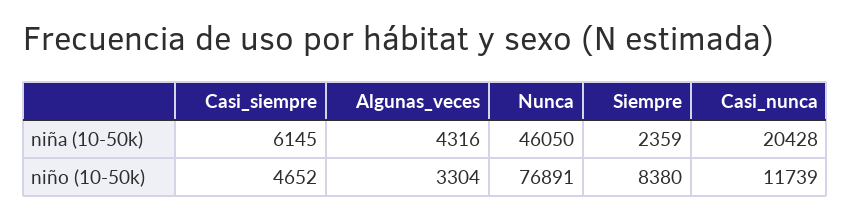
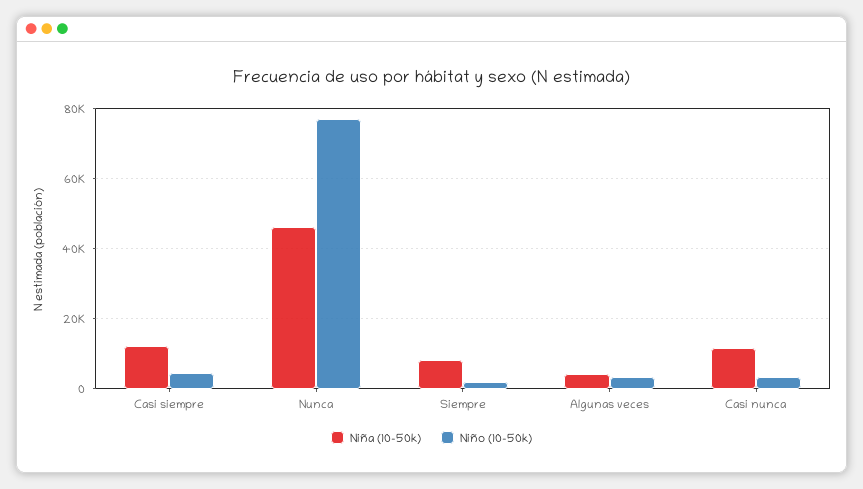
  {
    "niña (10-50k)": {
-     "Casi_siempre": 6145,
+     "Casi_siempre": 12000,
      "Algunas_veces": 4316,
      "Nunca": 46050,
-     "Siempre": 2359,
+     "Siempre": 8000,
-     "Casi_nunca": 20428
+     "Casi_nunca": 12000
    },
    "niño (10-50k)": {
      "Casi_siempre": 4652,
      "Algunas_veces": 3304,
      "Nunca": 76891,
-     "Siempre": 8380,
+     "Siempre": 2000,
-     "Casi_nunca": 11739
+     "Casi_nunca": 4000
    }
  }

